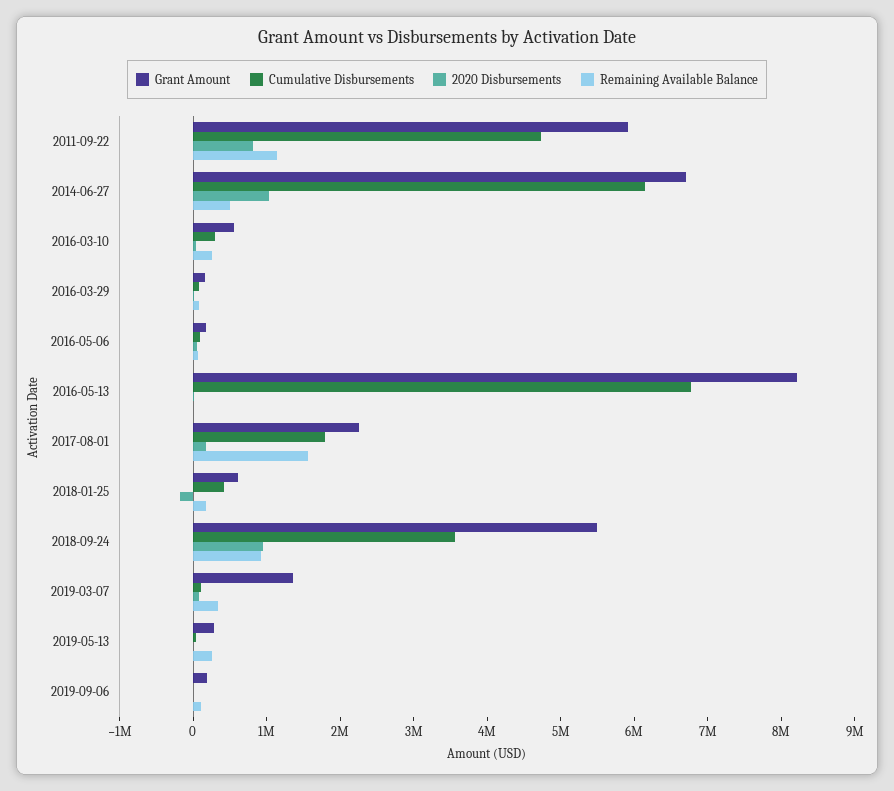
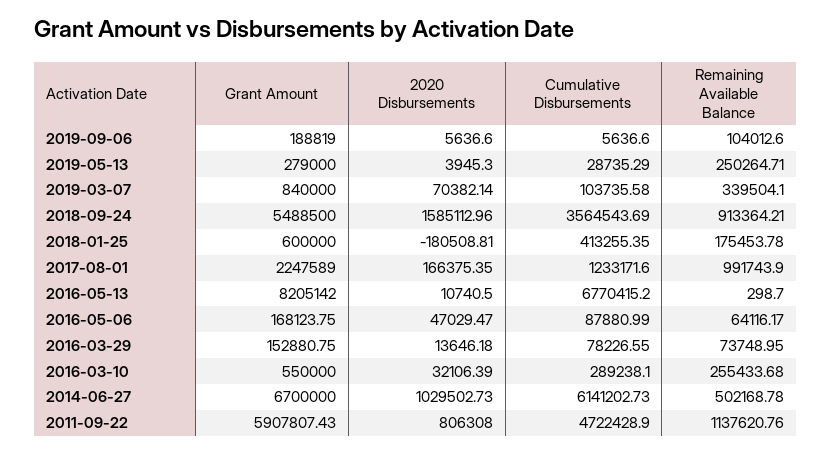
  {
    "Grant Amount": {
      "2011-09-22": 5907807.43,
      "2014-06-27": 6700000,
      "2016-03-10": 550000,
      "2016-03-29": 152880.75,
      "2016-05-06": 168123.75,
      "2016-05-13": 8205142,
      "2017-08-01": 2247589,
      "2018-01-25": 600000,
      "2018-09-24": 5488500,
-     "2019-03-07": 1400000,
+     "2019-03-07": 840000,
      "2019-05-13": 279000,
      "2019-09-06": 188819
    },
    "Cumulative Disbursements": {
      "2011-09-22": 4722428.9,
      "2014-06-27": 6141202.73,
      "2016-03-10": 289238.1,
      "2016-03-29": 78226.55,
      "2016-05-06": 87880.99,
      "2016-05-13": 6770415.2,
-     "2017-08-01": 1800000,
+     "2017-08-01": 1233171.6,
      "2018-01-25": 413255.35,
      "2018-09-24": 3564543.69,
      "2019-03-07": 103735.58,
      "2019-05-13": 28735.29,
      "2019-09-06": 5636.6
    },
    "2020 Disbursements": {
      "2011-09-22": 806308,
      "2014-06-27": 1029502.73,
      "2016-03-10": 32106.39,
      "2016-03-29": 13646.18,
      "2016-05-06": 47029.47,
      "2016-05-13": 10740.5,
      "2017-08-01": 166375.35,
      "2018-01-25": -180508.81,
-     "2018-09-24": 1000000,
+     "2018-09-24": 1585112.96,
      "2019-03-07": 70382.14,
      "2019-05-13": 3945.3,
      "2019-09-06": 5636.6
    },
    "Remaining Available Balance": {
      "2011-09-22": 1137620.76,
      "2014-06-27": 502168.78,
      "2016-03-10": 255433.68,
      "2016-03-29": 73748.95,
      "2016-05-06": 64116.17,
      "2016-05-13": 298.7,
-     "2017-08-01": 1600000,
+     "2017-08-01": 991743.9,
      "2018-01-25": 175453.78,
      "2018-09-24": 913364.21,
      "2019-03-07": 339504.1,
      "2019-05-13": 250264.71,
      "2019-09-06": 104012.6
    }
  }

